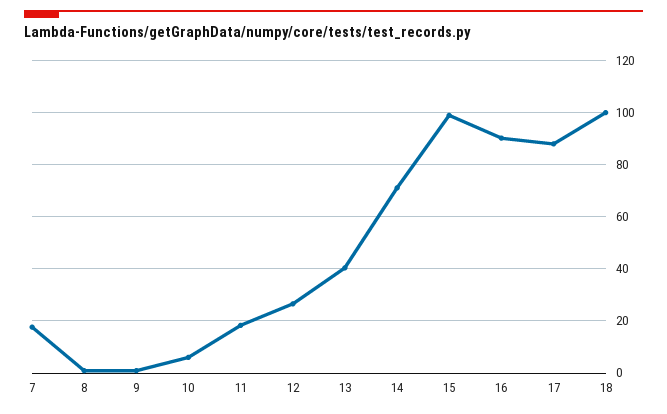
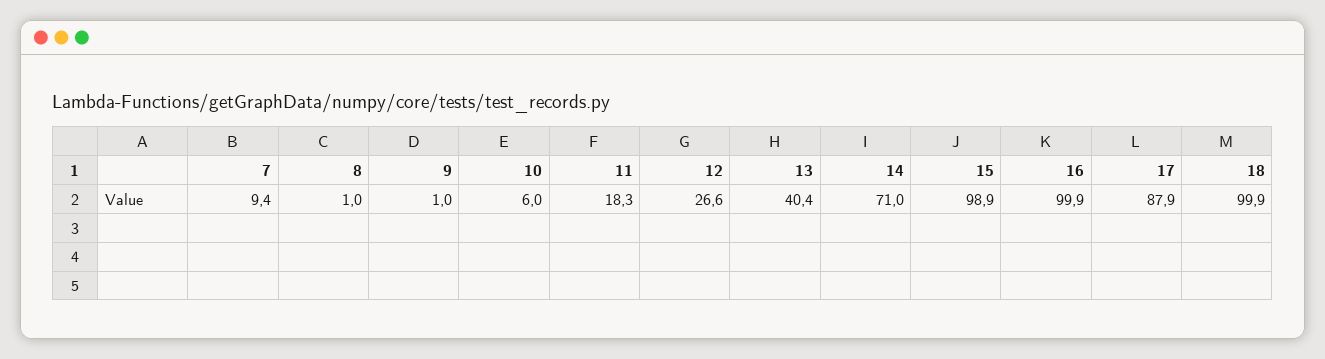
  {
-   "7": 17.5,
+   "7": 9.4,
    "8": 1,
    "9": 1,
    "10": 6,
    "11": 18.3,
    "12": 26.6,
    "13": 40.4,
    "14": 71,
    "15": 98.9,
-   "16": 90,
+   "16": 99.9,
    "17": 87.9,
    "18": 99.9
  }

